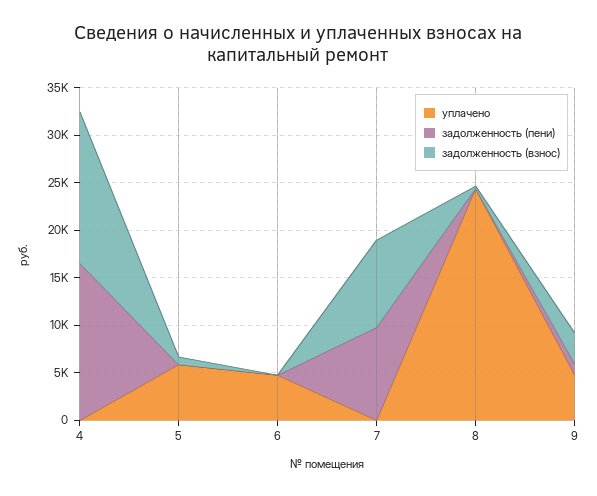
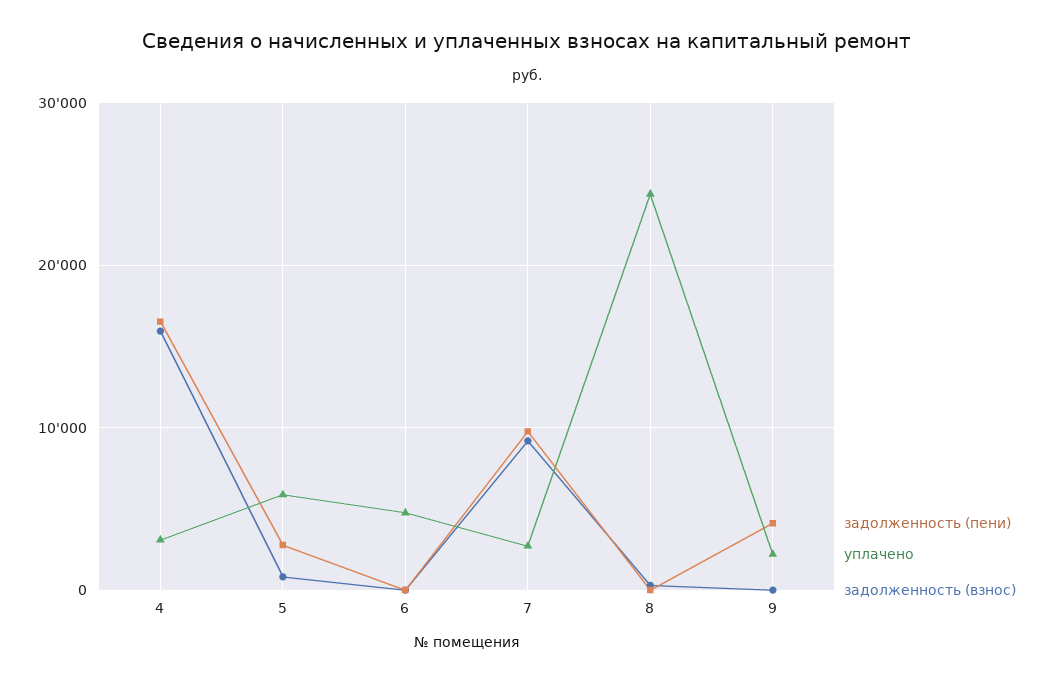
  {
    "уплачено": {
-     "4": 0,
+     "4": 3000,
      "5": 6000,
      "6": 5000,
-     "7": 0,
+     "7": 3000,
      "8": 24000,
-     "9": 5000
+     "9": 2000
    },
    "задолженность (пени)": {
      "4": 17000,
-     "5": 0,
+     "5": 3000,
      "6": 0,
      "7": 10000,
      "8": 0,
-     "9": 1000
+     "9": 4000
    },
    "задолженность (взнос)": {
      "4": 16000,
      "5": 1000,
      "6": 0,
      "7": 9000,
      "8": 0,
-     "9": 3000
+     "9": 0
    }
  }

